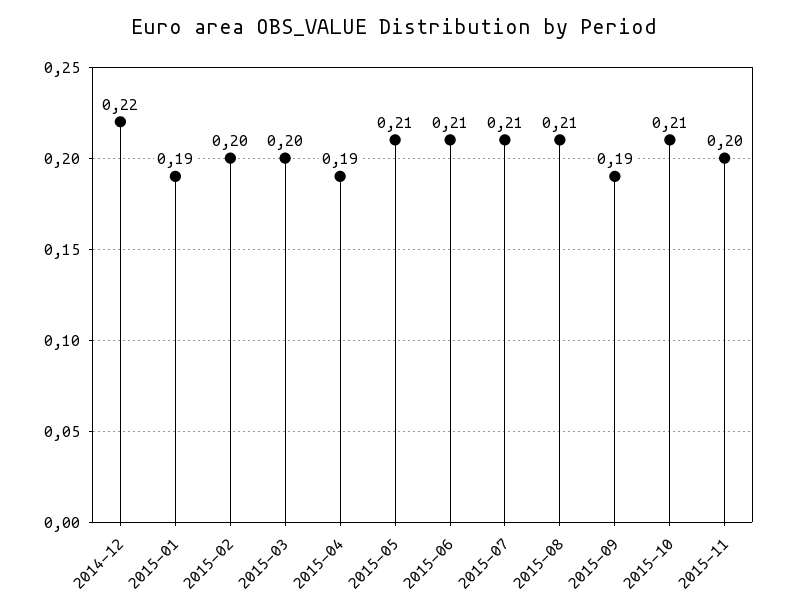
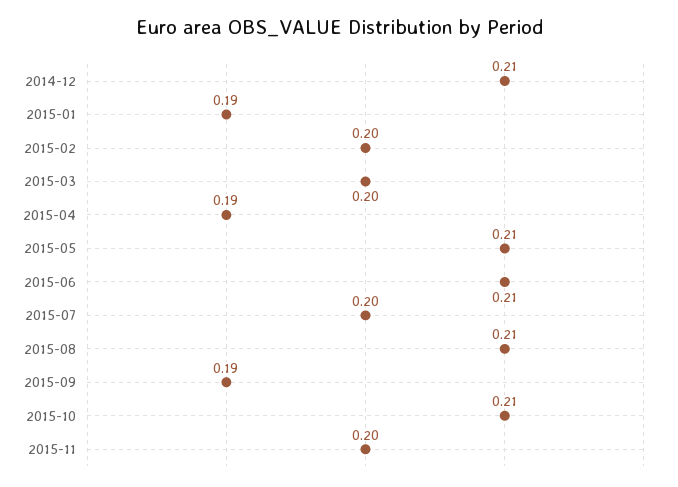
  {
-   "2014-12": 0.22,
+   "2014-12": 0.21,
    "2015-01": 0.19,
    "2015-02": 0.2,
    "2015-03": 0.2,
    "2015-04": 0.19,
    "2015-05": 0.21,
    "2015-06": 0.21,
-   "2015-07": 0.21,
+   "2015-07": 0.2,
    "2015-08": 0.21,
    "2015-09": 0.19,
    "2015-10": 0.21,
    "2015-11": 0.2
  }

